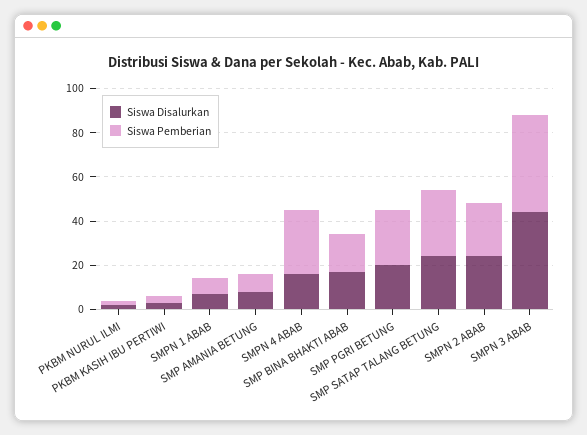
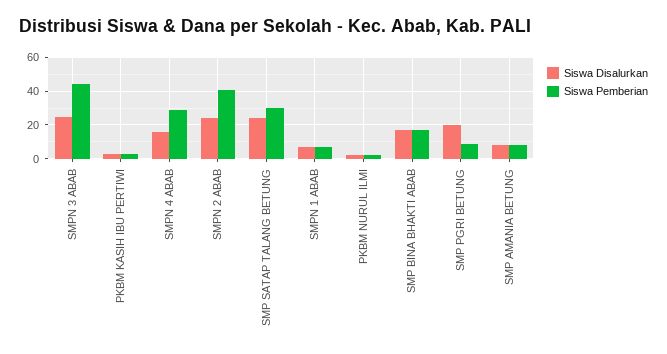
  {
    "Siswa Disalurkan": {
      "PKBM NURUL ILMI": 0,
      "PKBM KASIH IBU PERTIWI": 5,
      "SMPN 1 ABAB": 5,
      "SMP AMANIA BETUNG": 10,
      "SMPN 4 ABAB": 15,
      "SMP BINA BHAKTI ABAB": 15,
      "SMP PGRI BETUNG": 20,
      "SMP SATAP TALANG BETUNG": 25,
      "SMPN 2 ABAB": 25,
-     "SMPN 3 ABAB": 45
+     "SMPN 3 ABAB": 25
    },
    "Siswa Pemberian": {
      "PKBM NURUL ILMI": 0,
      "PKBM KASIH IBU PERTIWI": 5,
      "SMPN 1 ABAB": 5,
      "SMP AMANIA BETUNG": 10,
      "SMPN 4 ABAB": 30,
      "SMP BINA BHAKTI ABAB": 15,
-     "SMP PGRI BETUNG": 25,
+     "SMP PGRI BETUNG": 10,
      "SMP SATAP TALANG BETUNG": 30,
-     "SMPN 2 ABAB": 25,
+     "SMPN 2 ABAB": 40,
      "SMPN 3 ABAB": 45
    }
  }

